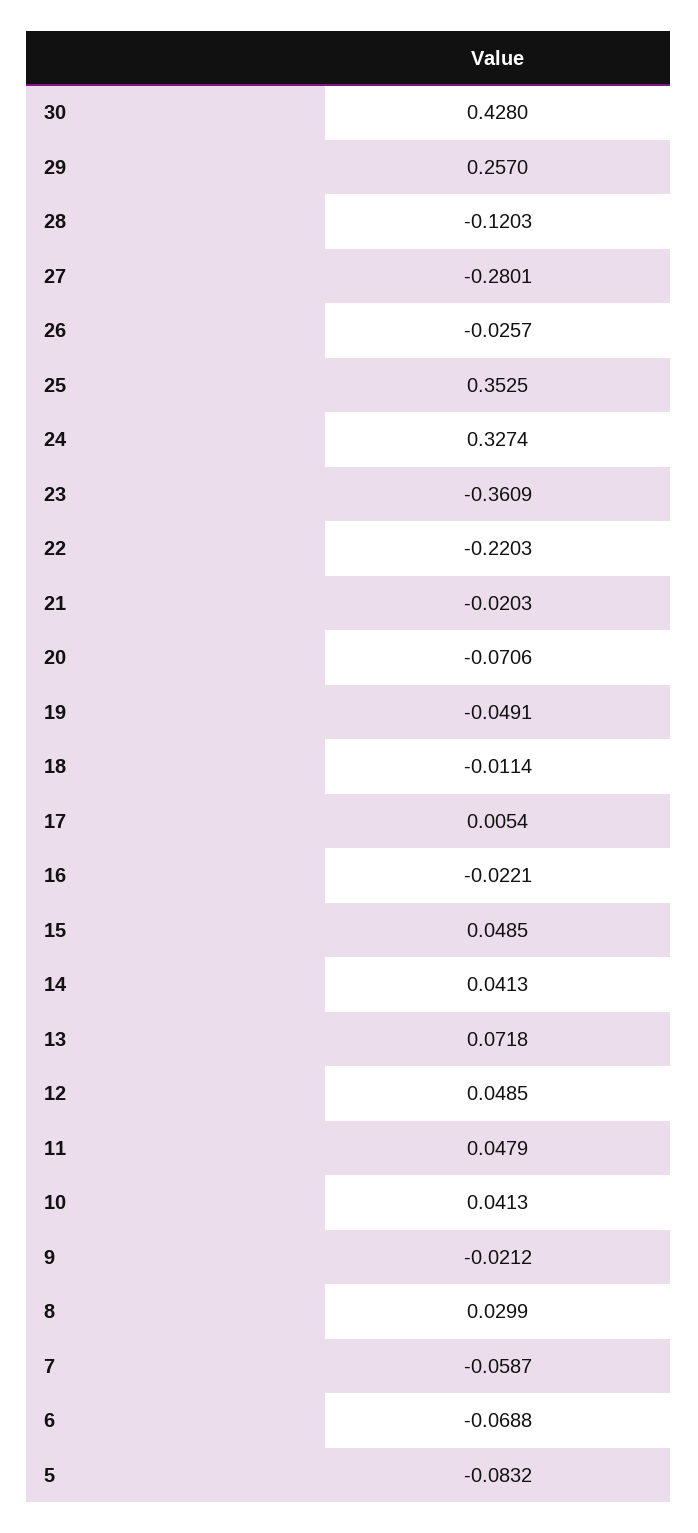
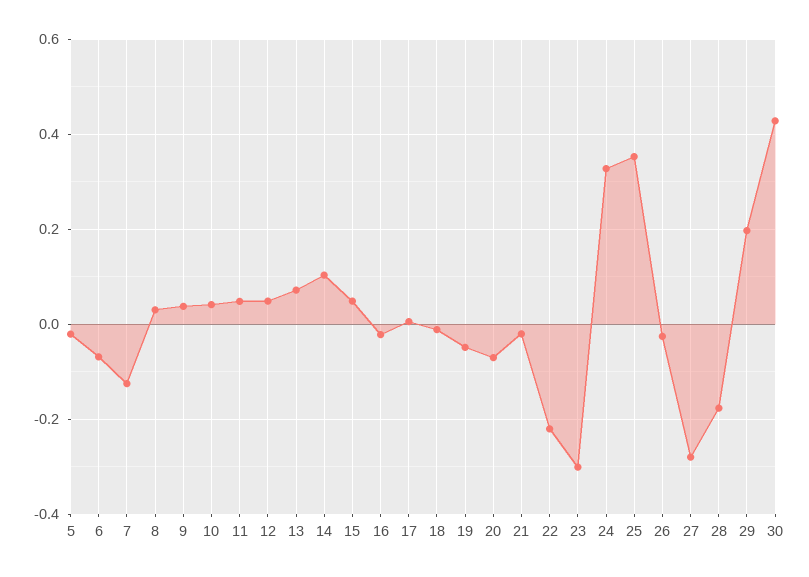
  {
    "30": 0.428,
-   "29": 0.257,
+   "29": 0.2,
-   "28": -0.1203,
+   "28": -0.18,
    "27": -0.2801,
    "26": -0.0257,
    "25": 0.3525,
    "24": 0.3274,
-   "23": -0.3609,
+   "23": -0.3,
    "22": -0.2203,
    "21": -0.0203,
    "20": -0.0706,
    "19": -0.0491,
    "18": -0.0114,
    "17": 0.0054,
    "16": -0.0221,
    "15": 0.0485,
-   "14": 0.0413,
+   "14": 0.1,
    "13": 0.0718,
    "12": 0.0485,
    "11": 0.0479,
    "10": 0.0413,
-   "9": -0.0212,
+   "9": 0.04,
    "8": 0.0299,
-   "7": -0.0587,
+   "7": -0.12,
    "6": -0.0688,
-   "5": -0.0832
+   "5": -0.02
  }

